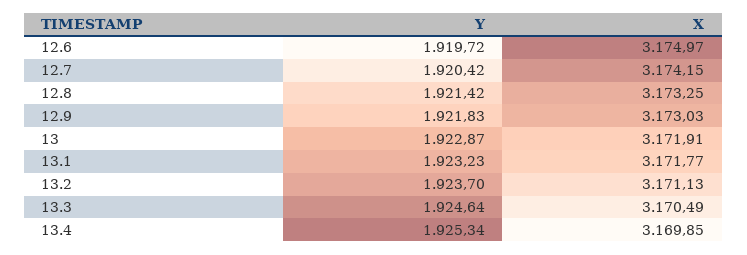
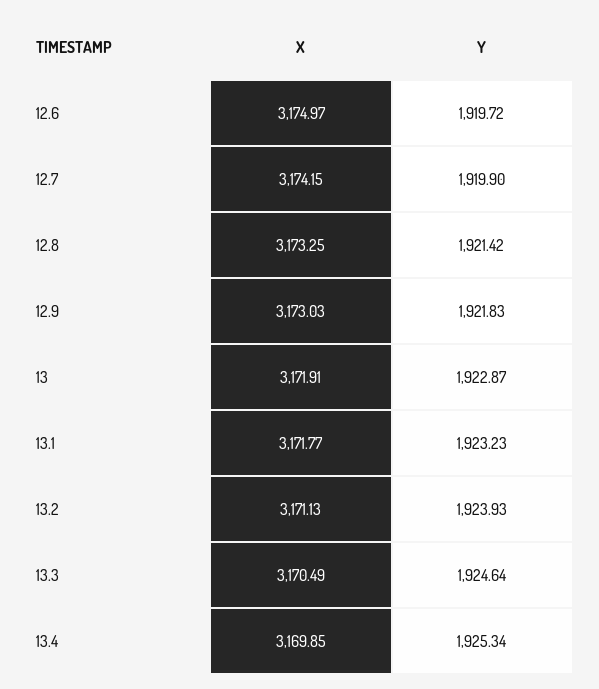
  {
    "Y": {
      "12.6": 1919.72,
-     "12.7": 1920.42,
+     "12.7": 1919.9,
      "12.8": 1921.42,
      "12.9": 1921.83,
      "13": 1922.87,
      "13.1": 1923.23,
-     "13.2": 1923.7,
+     "13.2": 1923.93,
      "13.3": 1924.64,
      "13.4": 1925.34
    },
    "X": {
      "12.6": 3174.97,
      "12.7": 3174.15,
      "12.8": 3173.25,
      "12.9": 3173.03,
      "13": 3171.91,
      "13.1": 3171.77,
      "13.2": 3171.13,
      "13.3": 3170.49,
      "13.4": 3169.85
    }
  }

